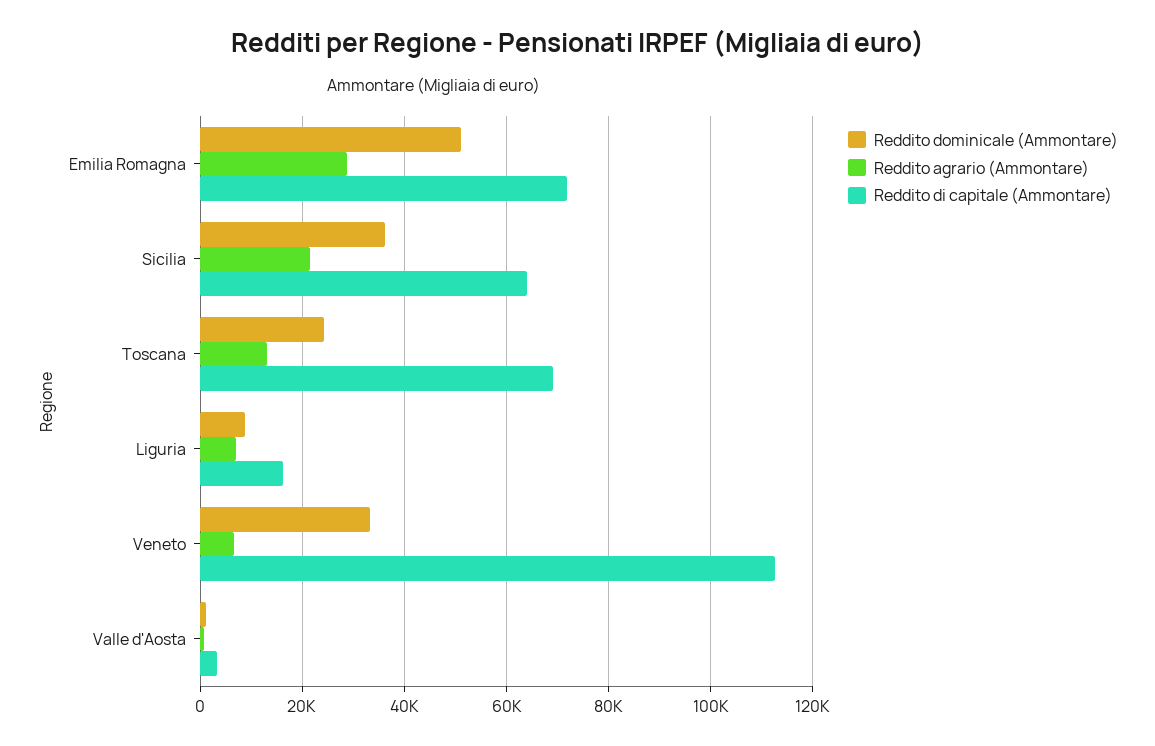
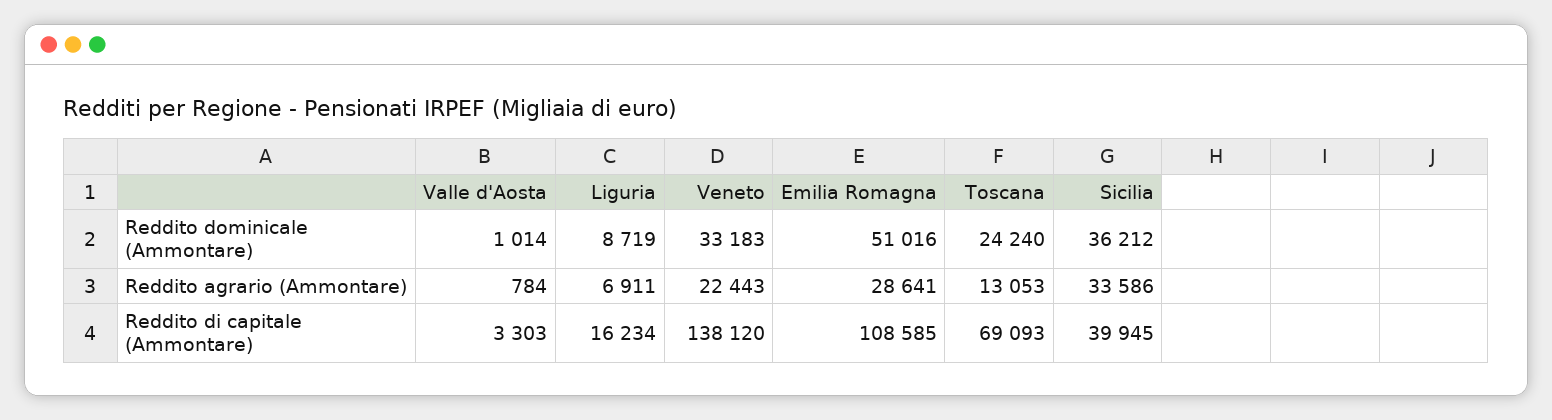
  {
    "Reddito dominicale (Ammontare)": {
      "Emilia Romagna": 51016,
      "Sicilia": 36212,
      "Toscana": 24240,
      "Liguria": 8719,
      "Veneto": 33183,
      "Valle d'Aosta": 1014
    },
    "Reddito agrario (Ammontare)": {
      "Emilia Romagna": 28641,
-     "Sicilia": 22000,
+     "Sicilia": 33586,
      "Toscana": 13053,
      "Liguria": 6911,
-     "Veneto": 6000,
+     "Veneto": 22443,
      "Valle d'Aosta": 784
    },
    "Reddito di capitale (Ammontare)": {
-     "Emilia Romagna": 72000,
+     "Emilia Romagna": 108585,
-     "Sicilia": 64000,
+     "Sicilia": 39945,
      "Toscana": 69093,
      "Liguria": 16234,
-     "Veneto": 112000,
+     "Veneto": 138120,
      "Valle d'Aosta": 3303
    }
  }

